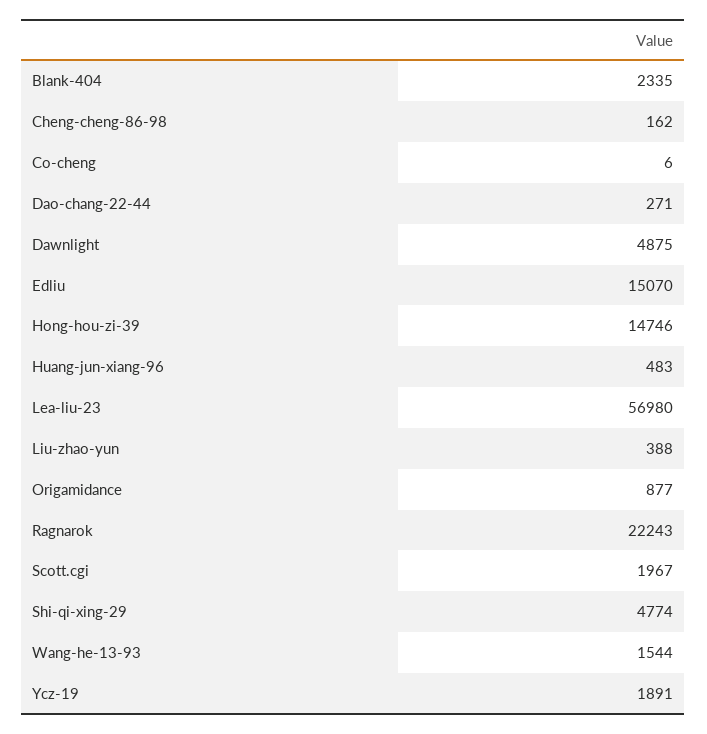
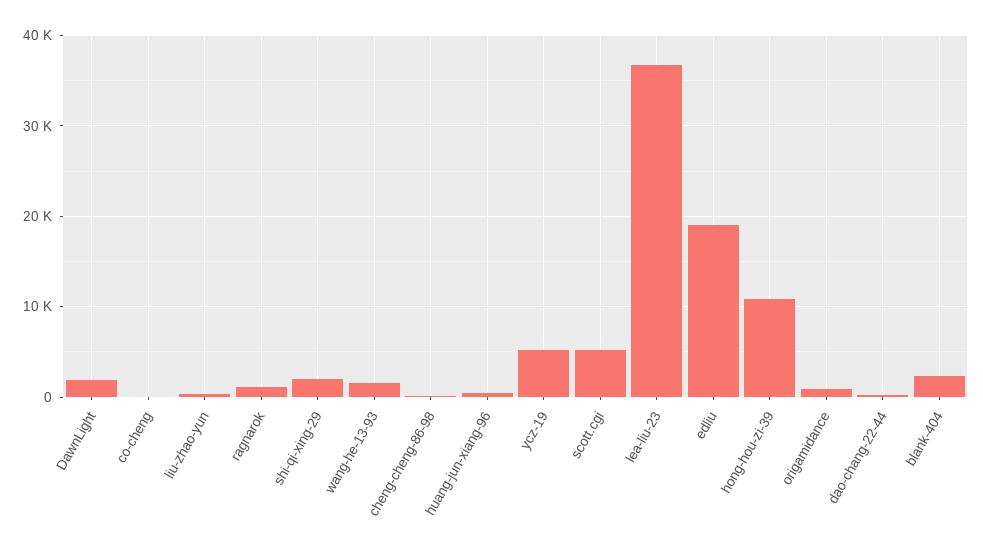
  {
    "Blank-404": 2335,
    "Cheng-cheng-86-98": 162,
    "Co-cheng": 6,
    "Dao-chang-22-44": 271,
-   "Dawnlight": 4875,
+   "Dawnlight": 2000,
-   "Edliu": 15070,
+   "Edliu": 19000,
-   "Hong-hou-zi-39": 14746,
+   "Hong-hou-zi-39": 11000,
    "Huang-jun-xiang-96": 483,
-   "Lea-liu-23": 56980,
+   "Lea-liu-23": 37000,
    "Liu-zhao-yun": 388,
    "Origamidance": 877,
-   "Ragnarok": 22243,
+   "Ragnarok": 1000,
-   "Scott.cgi": 1967,
+   "Scott.cgi": 5000,
-   "Shi-qi-xing-29": 4774,
+   "Shi-qi-xing-29": 2000,
    "Wang-he-13-93": 1544,
-   "Ycz-19": 1891
+   "Ycz-19": 5000
  }

